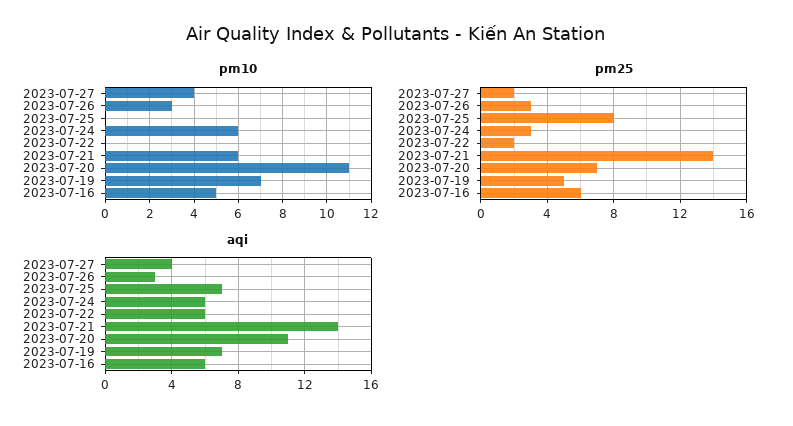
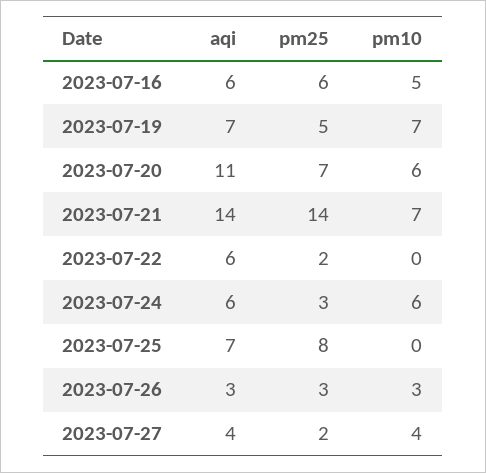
  {
    "pm10": {
      "2023-07-27": 4,
      "2023-07-26": 3,
      "2023-07-25": 0,
      "2023-07-24": 6,
      "2023-07-22": 0,
-     "2023-07-21": 6,
+     "2023-07-21": 7,
-     "2023-07-20": 11,
+     "2023-07-20": 6,
      "2023-07-19": 7,
      "2023-07-16": 5
    },
    "pm25": {
      "2023-07-27": 2,
      "2023-07-26": 3,
      "2023-07-25": 8,
      "2023-07-24": 3,
      "2023-07-22": 2,
      "2023-07-21": 14,
      "2023-07-20": 7,
      "2023-07-19": 5,
      "2023-07-16": 6
    },
    "aqi": {
      "2023-07-27": 4,
      "2023-07-26": 3,
      "2023-07-25": 7,
      "2023-07-24": 6,
      "2023-07-22": 6,
      "2023-07-21": 14,
      "2023-07-20": 11,
      "2023-07-19": 7,
      "2023-07-16": 6
    }
  }

